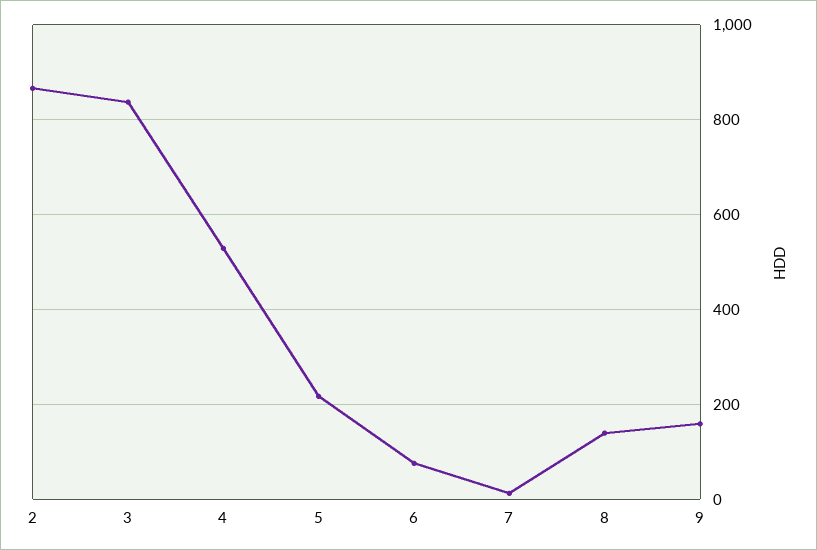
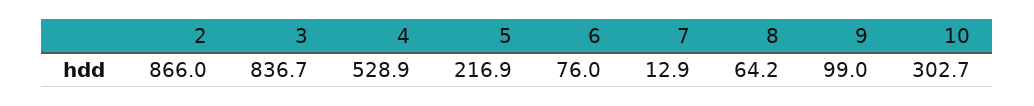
  {
    "2": 866,
    "3": 836.7,
    "4": 528.9,
    "5": 216.9,
    "6": 76,
    "7": 12.9,
-   "8": 140,
+   "8": 64.2,
-   "9": 160
+   "9": 99,
+   "10": 302.7
  }

